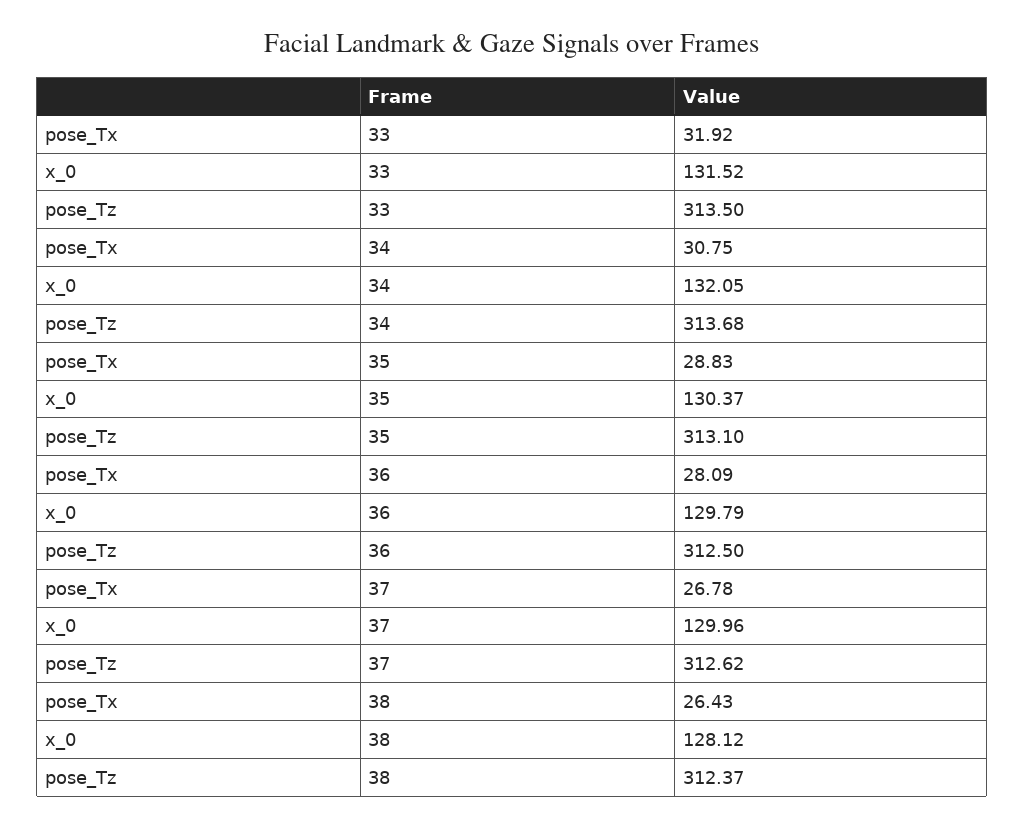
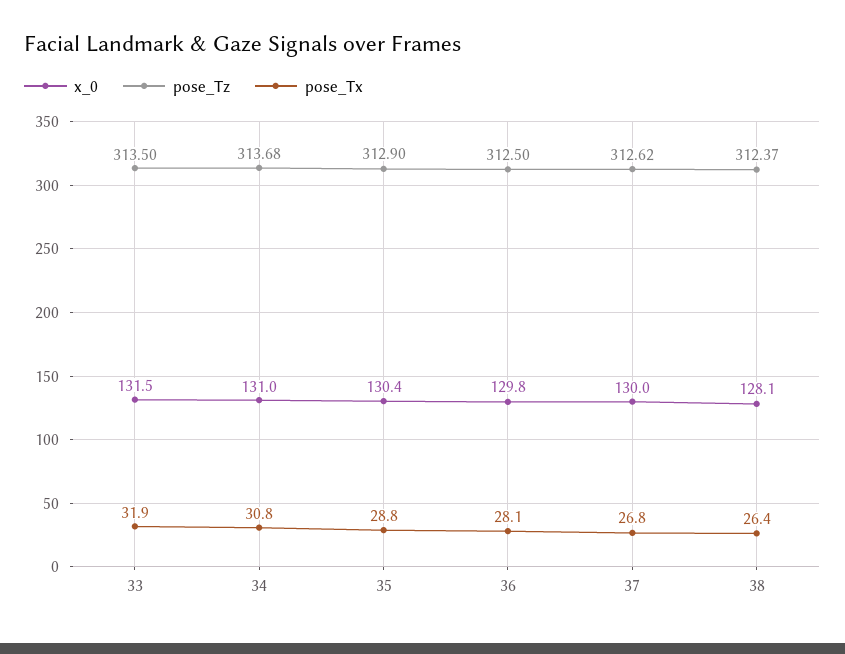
  {
    "pose_Tx": {
      "33": 31.92,
      "34": 30.75,
      "35": 28.83,
      "36": 28.09,
      "37": 26.78,
      "38": 26.43
    },
    "x_0": {
      "33": 131.52,
-     "34": 132.05,
+     "34": 131,
      "35": 130.37,
      "36": 129.79,
      "37": 129.96,
      "38": 128.12
    },
    "pose_Tz": {
      "33": 313.5,
      "34": 313.68,
-     "35": 313.1,
+     "35": 312.9,
      "36": 312.5,
      "37": 312.62,
      "38": 312.37
    }
  }

